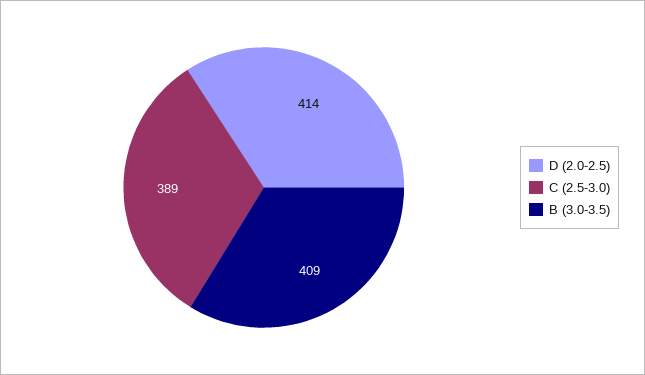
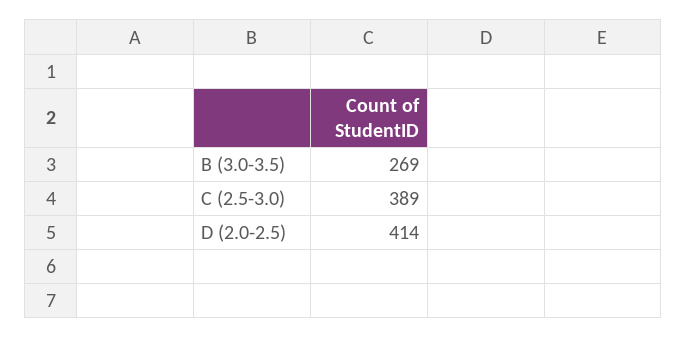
  {
    "D (2.0-2.5)": 414,
    "C (2.5-3.0)": 389,
-   "B (3.0-3.5)": 409
+   "B (3.0-3.5)": 269
  }

